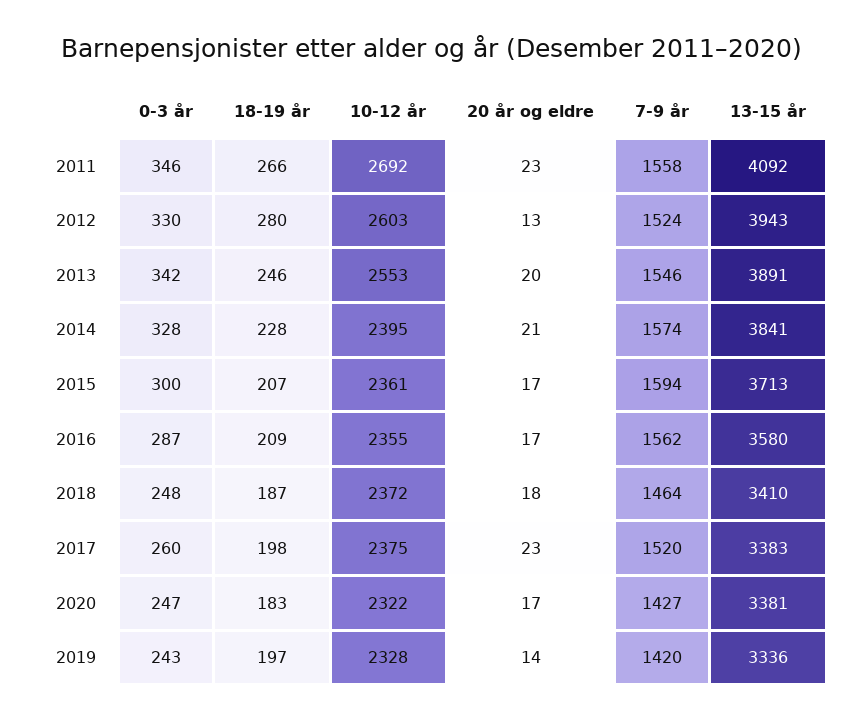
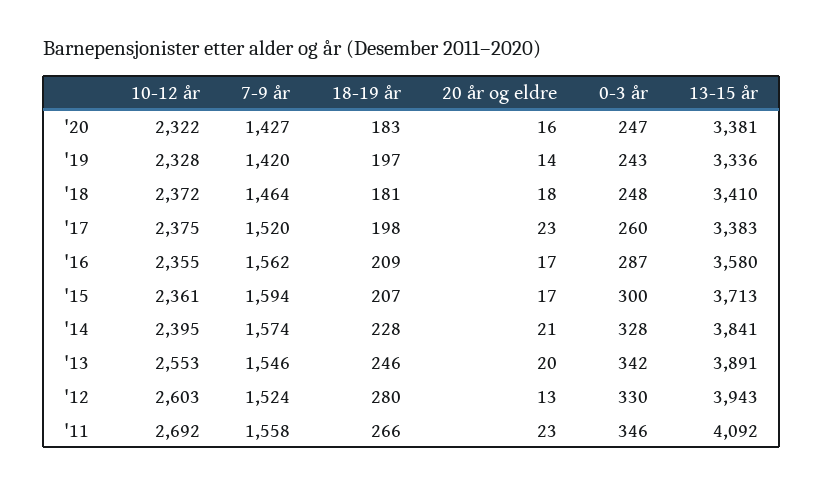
  {
    "0-3 år": {
      "2011": 346,
      "2012": 330,
      "2013": 342,
      "2014": 328,
      "2015": 300,
      "2016": 287,
      "2018": 248,
      "2017": 260,
      "2020": 247,
      "2019": 243
    },
    "18-19 år": {
      "2011": 266,
      "2012": 280,
      "2013": 246,
      "2014": 228,
      "2015": 207,
      "2016": 209,
-     "2018": 187,
+     "2018": 181,
      "2017": 198,
      "2020": 183,
      "2019": 197
    },
    "10-12 år": {
      "2011": 2692,
      "2012": 2603,
      "2013": 2553,
      "2014": 2395,
      "2015": 2361,
      "2016": 2355,
      "2018": 2372,
      "2017": 2375,
      "2020": 2322,
      "2019": 2328
    },
    "20 år og eldre": {
      "2011": 23,
      "2012": 13,
      "2013": 20,
      "2014": 21,
      "2015": 17,
      "2016": 17,
      "2018": 18,
      "2017": 23,
-     "2020": 17,
+     "2020": 16,
      "2019": 14
    },
    "7-9 år": {
      "2011": 1558,
      "2012": 1524,
      "2013": 1546,
      "2014": 1574,
      "2015": 1594,
      "2016": 1562,
      "2018": 1464,
      "2017": 1520,
      "2020": 1427,
      "2019": 1420
    },
    "13-15 år": {
      "2011": 4092,
      "2012": 3943,
      "2013": 3891,
      "2014": 3841,
      "2015": 3713,
      "2016": 3580,
      "2018": 3410,
      "2017": 3383,
      "2020": 3381,
      "2019": 3336
    }
  }

